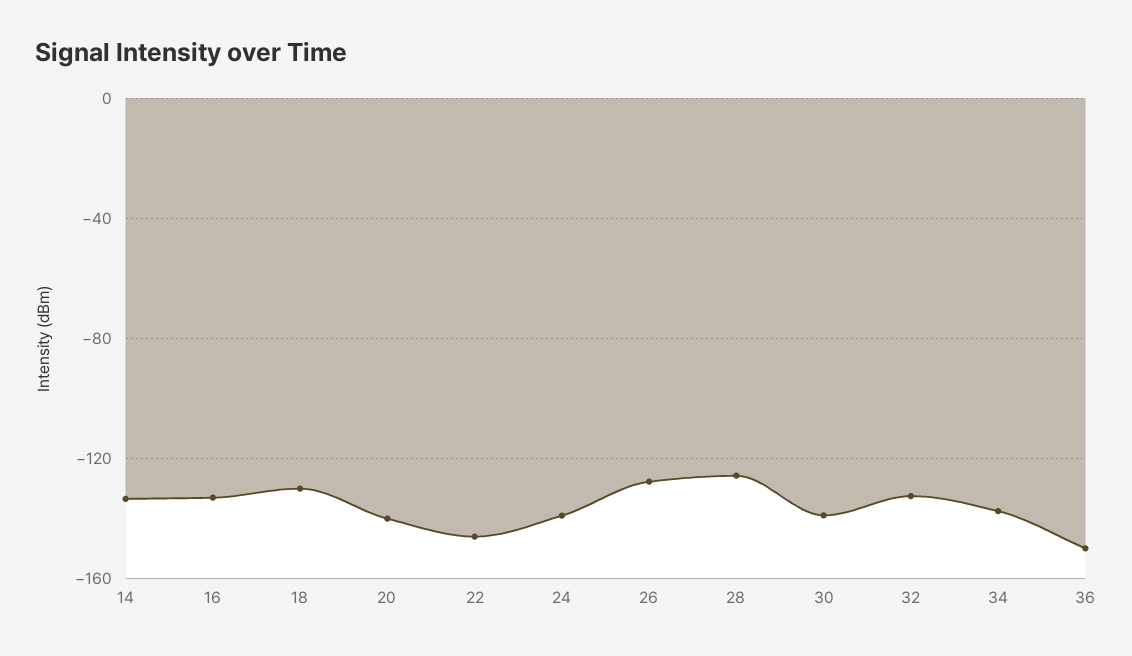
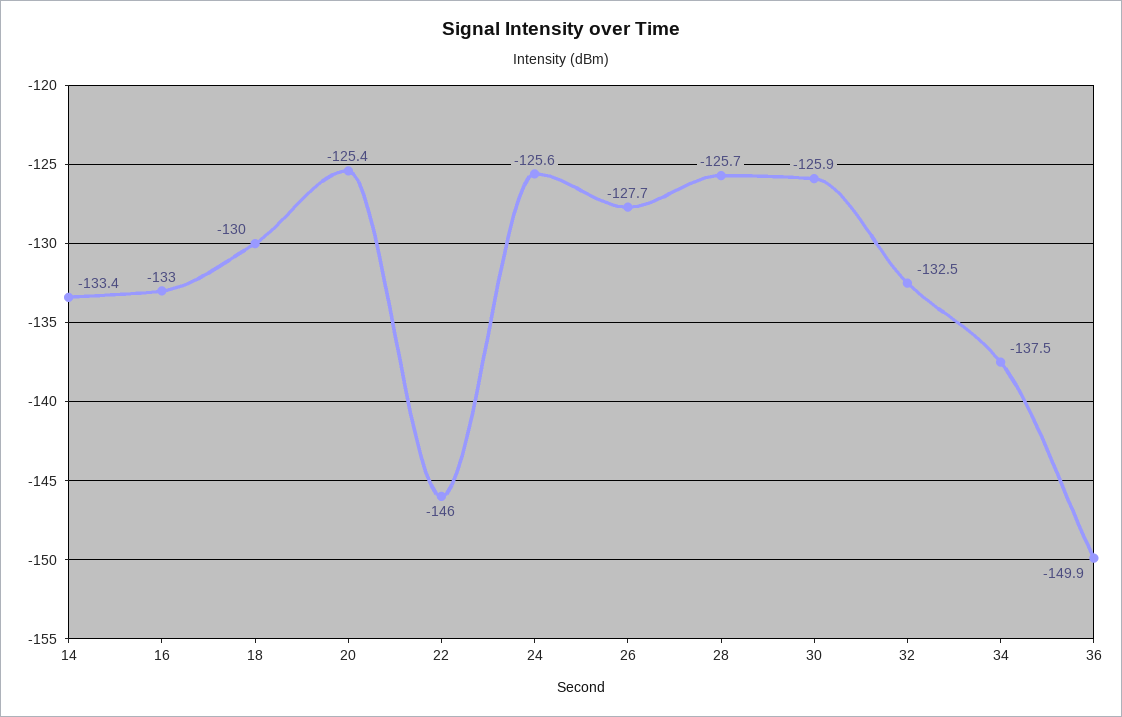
  {
    "14": -133.4,
    "16": -133,
    "18": -130,
-   "20": -140,
+   "20": -125.4,
    "22": -146,
-   "24": -140,
+   "24": -125.6,
    "26": -127.7,
    "28": -125.7,
-   "30": -140,
+   "30": -125.9,
    "32": -132.5,
    "34": -137.5,
    "36": -149.9
  }

